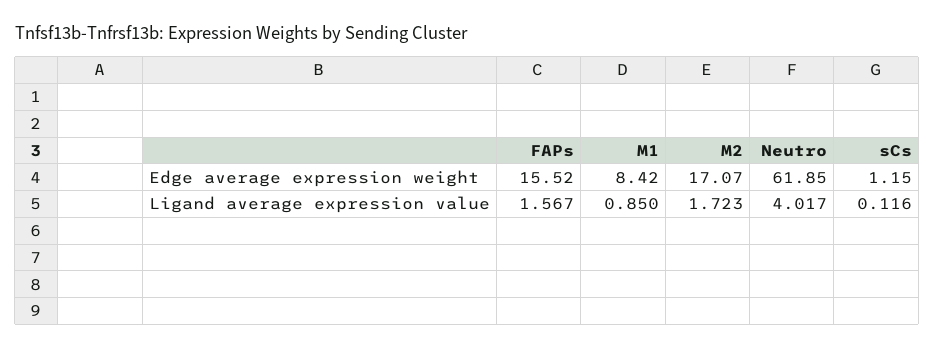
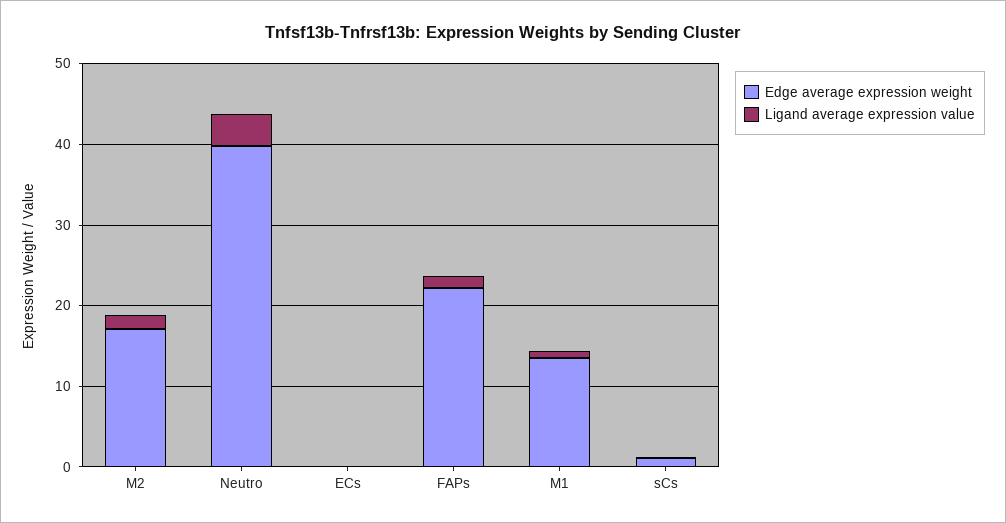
  {
    "Edge average expression weight": {
-     "FAPs": 15.52,
+     "FAPs": 22,
-     "M1": 8.42,
+     "M1": 14,
      "M2": 17.07,
-     "Neutro": 61.85,
+     "Neutro": 40,
-     "sCs": 1.15
+     "sCs": 1.15,
+     "ECs": 0
    },
    "Ligand average expression value": {
      "FAPs": 1.567,
      "M1": 0.85,
      "M2": 1.723,
      "Neutro": 4.017,
-     "sCs": 0.116
+     "sCs": 0.116,
+     "ECs": 0
    }
  }

